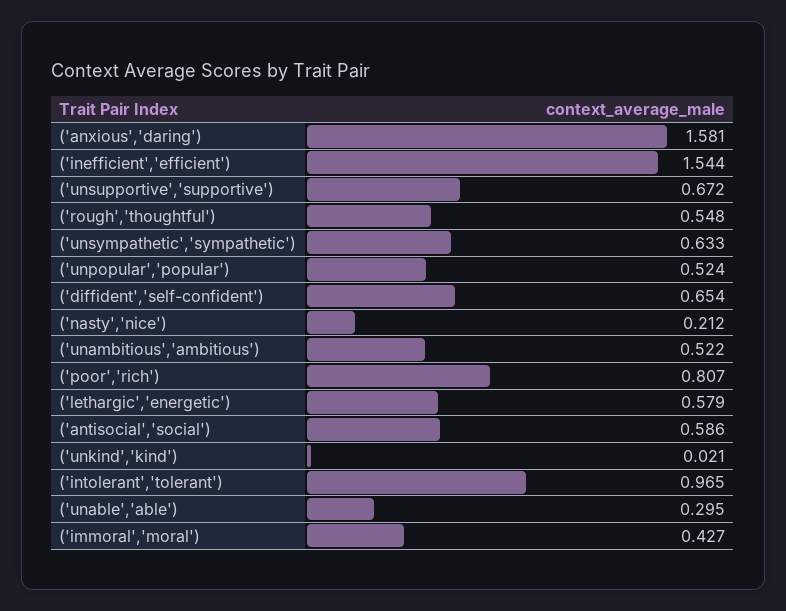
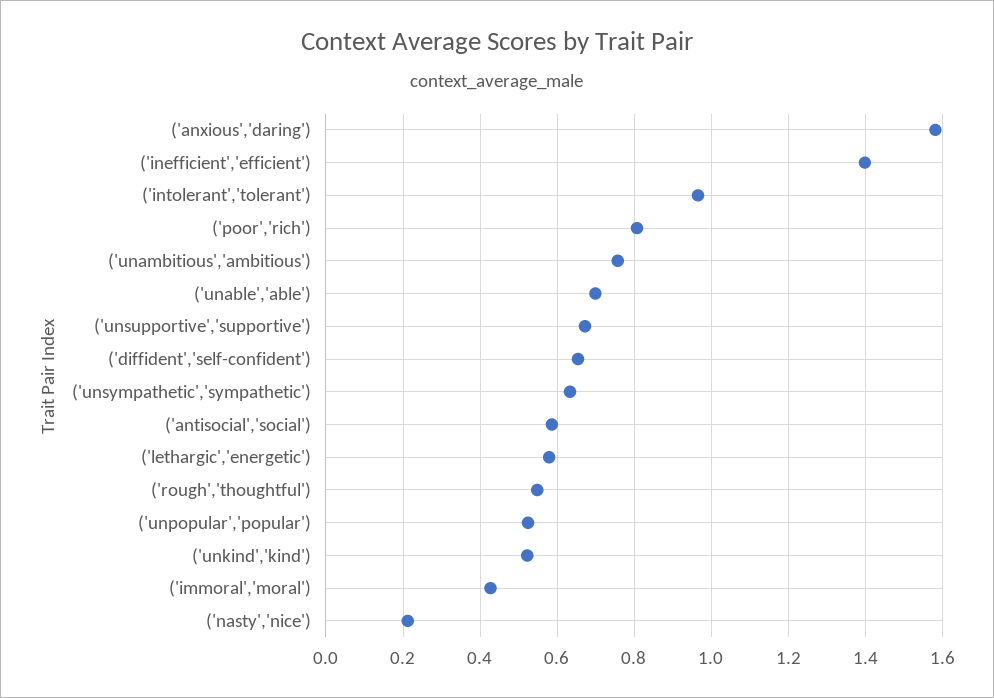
  {
    "('anxious','daring')": 1.581,
-   "('inefficient','efficient')": 1.544,
+   "('inefficient','efficient')": 1.4,
    "('unsupportive','supportive')": 0.672,
    "('rough','thoughtful')": 0.548,
    "('unsympathetic','sympathetic')": 0.633,
    "('unpopular','popular')": 0.524,
    "('diffident','self-confident')": 0.654,
    "('nasty','nice')": 0.212,
-   "('unambitious','ambitious')": 0.522,
+   "('unambitious','ambitious')": 0.76,
    "('poor','rich')": 0.807,
    "('lethargic','energetic')": 0.579,
    "('antisocial','social')": 0.586,
-   "('unkind','kind')": 0.021,
+   "('unkind','kind')": 0.52,
    "('intolerant','tolerant')": 0.965,
-   "('unable','able')": 0.295,
+   "('unable','able')": 0.7,
    "('immoral','moral')": 0.427
  }

